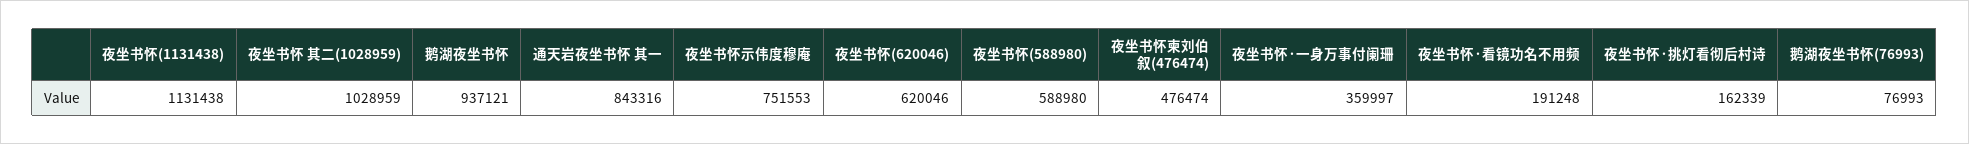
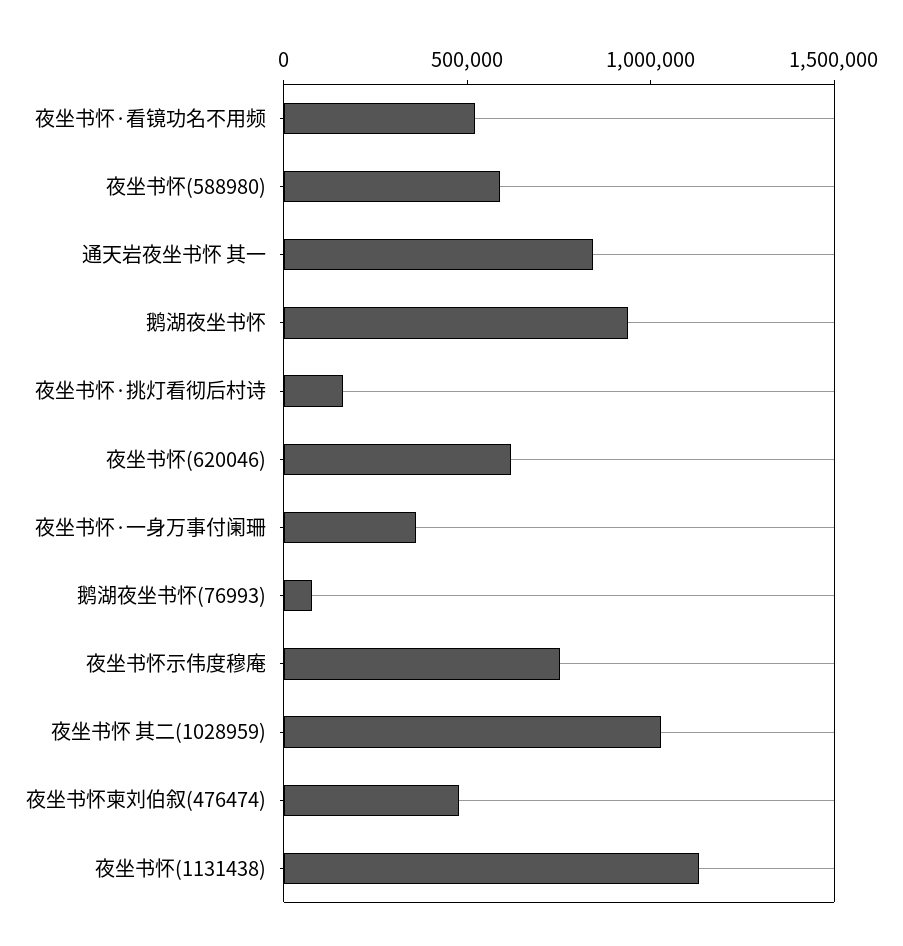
  {
    "夜坐书怀(1131438)": 1131438,
    "夜坐书怀 其二(1028959)": 1028959,
    "鹅湖夜坐书怀": 937121,
    "通天岩夜坐书怀 其一": 843316,
    "夜坐书怀示伟度穆庵": 751553,
    "夜坐书怀(620046)": 620046,
    "夜坐书怀(588980)": 588980,
    "夜坐书怀柬刘伯叙(476474)": 476474,
    "夜坐书怀·一身万事付阑珊": 359997,
-   "夜坐书怀·看镜功名不用频": 191248,
+   "夜坐书怀·看镜功名不用频": 500000,
    "夜坐书怀·挑灯看彻后村诗": 162339,
    "鹅湖夜坐书怀(76993)": 76993
  }

